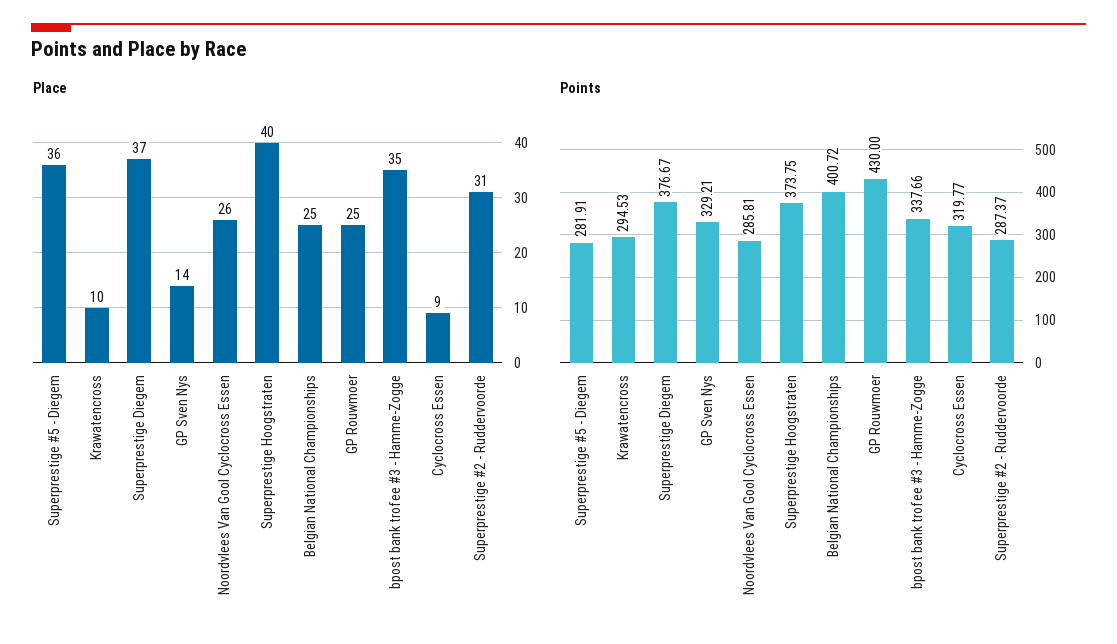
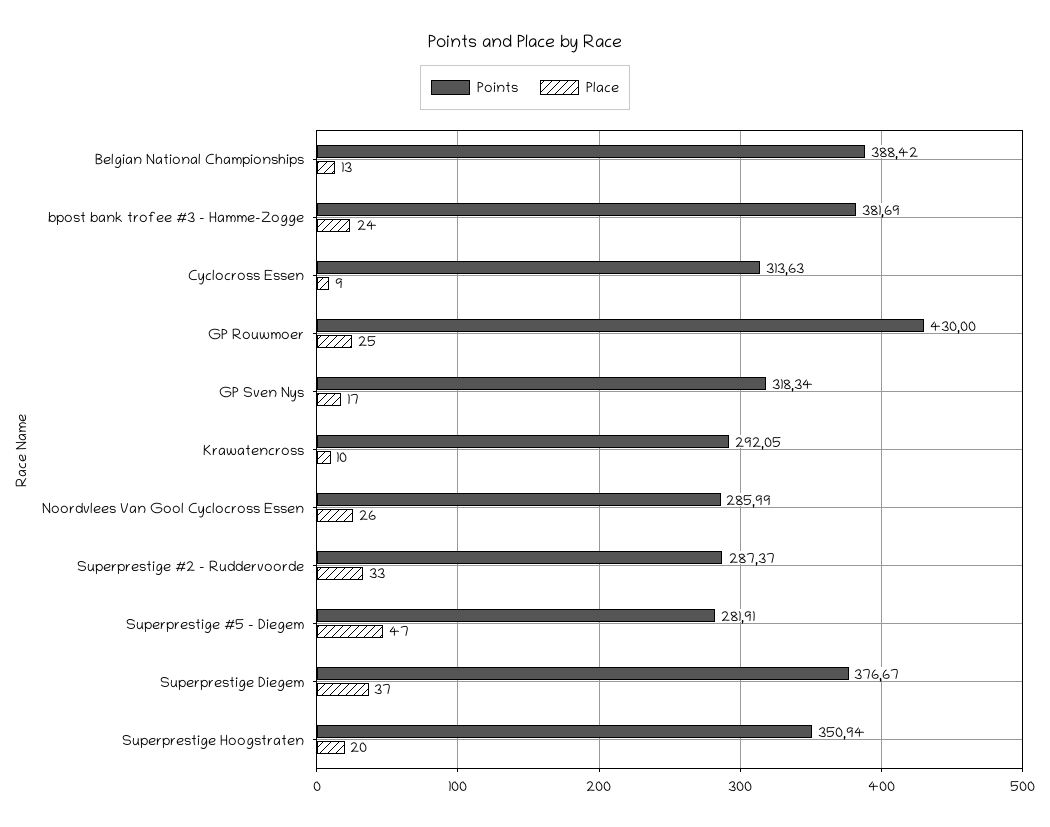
  {
    "Place": {
-     "Superprestige #5 - Diegem": 36,
+     "Superprestige #5 - Diegem": 47,
      "Krawatencross": 10,
      "Superprestige Diegem": 37,
-     "GP Sven Nys": 14,
+     "GP Sven Nys": 17,
      "Noordvlees Van Gool Cyclocross Essen": 26,
-     "Superprestige Hoogstraten": 40,
+     "Superprestige Hoogstraten": 20,
-     "Belgian National Championships": 25,
+     "Belgian National Championships": 13,
      "GP Rouwmoer": 25,
-     "bpost bank trofee #3 - Hamme-Zogge": 35,
+     "bpost bank trofee #3 - Hamme-Zogge": 24,
      "Cyclocross Essen": 9,
-     "Superprestige #2 - Ruddervoorde": 31
+     "Superprestige #2 - Ruddervoorde": 33
    },
    "Points": {
      "Superprestige #5 - Diegem": 281.91,
-     "Krawatencross": 294.53,
+     "Krawatencross": 292.05,
      "Superprestige Diegem": 376.67,
-     "GP Sven Nys": 329.21,
+     "GP Sven Nys": 318.34,
-     "Noordvlees Van Gool Cyclocross Essen": 285.81,
+     "Noordvlees Van Gool Cyclocross Essen": 285.99,
-     "Superprestige Hoogstraten": 373.75,
+     "Superprestige Hoogstraten": 350.94,
-     "Belgian National Championships": 400.72,
+     "Belgian National Championships": 388.42,
      "GP Rouwmoer": 430,
-     "bpost bank trofee #3 - Hamme-Zogge": 337.66,
+     "bpost bank trofee #3 - Hamme-Zogge": 381.69,
-     "Cyclocross Essen": 319.77,
+     "Cyclocross Essen": 313.63,
      "Superprestige #2 - Ruddervoorde": 287.37
    }
  }

